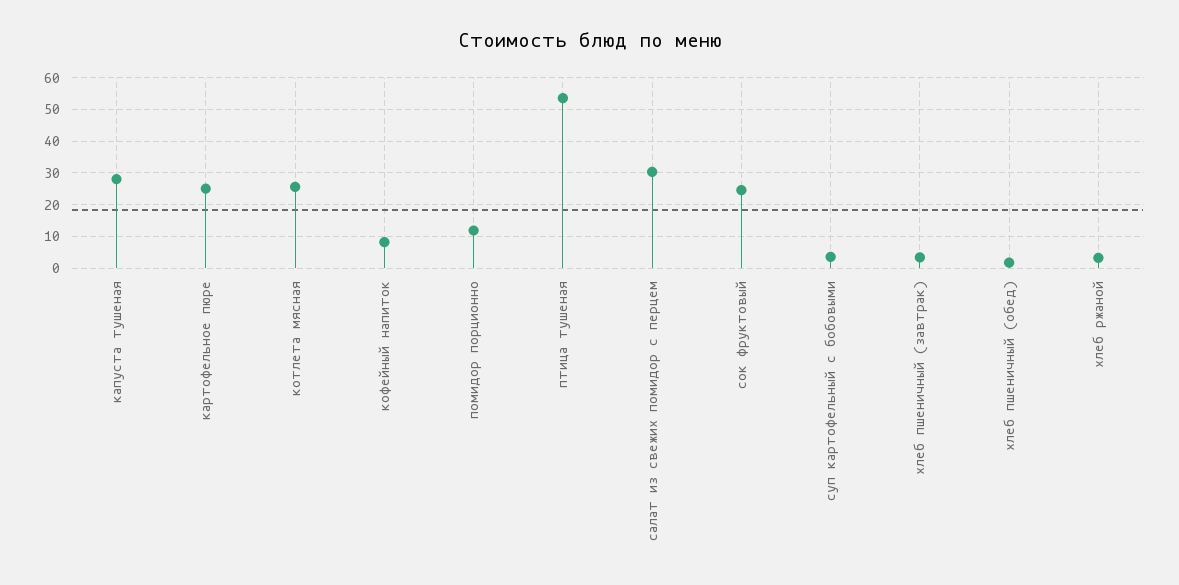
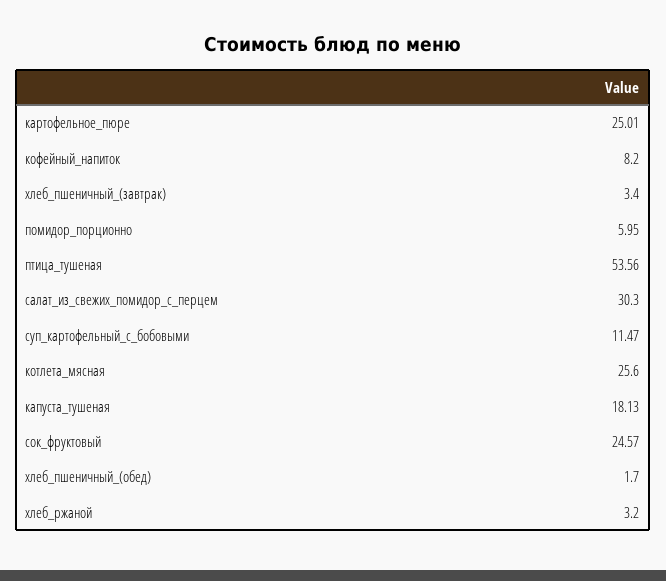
  {
-   "капуста тушеная": 28,
+   "капуста тушеная": 18.13,
    "картофельное пюре": 25.01,
    "котлета мясная": 25.6,
    "кофейный напиток": 8.2,
-   "помидор порционно": 12,
+   "помидор порционно": 5.95,
    "птица тушеная": 53.56,
    "салат из свежих помидор с перцем": 30.3,
    "сок фруктовый": 24.57,
-   "суп картофельный с бобовыми": 4,
+   "суп картофельный с бобовыми": 11.47,
    "хлеб пшеничный (завтрак)": 3.4,
    "хлеб пшеничный (обед)": 1.7,
    "хлеб ржаной": 3.2
  }

